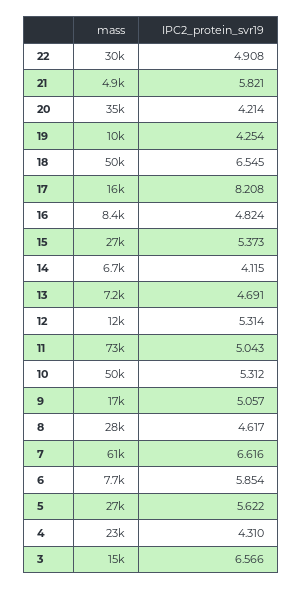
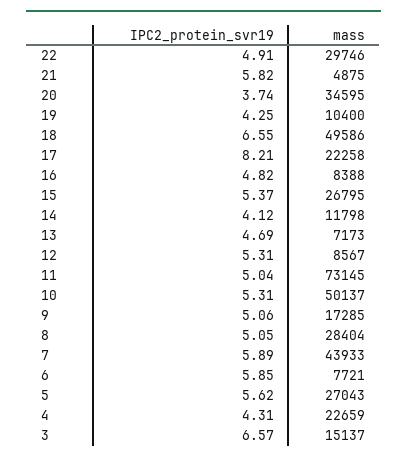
  {
    "mass": {
      "22": 29746,
      "21": 4875,
      "20": 34595,
      "19": 10400,
      "18": 49586,
-     "17": 16000,
+     "17": 22258,
      "16": 8388,
      "15": 26795,
-     "14": 6700,
+     "14": 11798,
      "13": 7173,
-     "12": 12000,
+     "12": 8567,
      "11": 73145,
      "10": 50137,
      "9": 17285,
      "8": 28404,
-     "7": 61000,
+     "7": 43933,
      "6": 7721,
      "5": 27043,
      "4": 22659,
      "3": 15137
    },
    "IPC2_protein_svr19": {
      "22": 4.908,
      "21": 5.821,
-     "20": 4.214,
+     "20": 3.74,
      "19": 4.254,
      "18": 6.545,
      "17": 8.208,
      "16": 4.824,
      "15": 5.373,
      "14": 4.115,
      "13": 4.691,
      "12": 5.314,
      "11": 5.043,
      "10": 5.312,
      "9": 5.057,
-     "8": 4.617,
+     "8": 5.05,
-     "7": 6.616,
+     "7": 5.89,
      "6": 5.854,
      "5": 5.622,
      "4": 4.31,
      "3": 6.566
    }
  }

